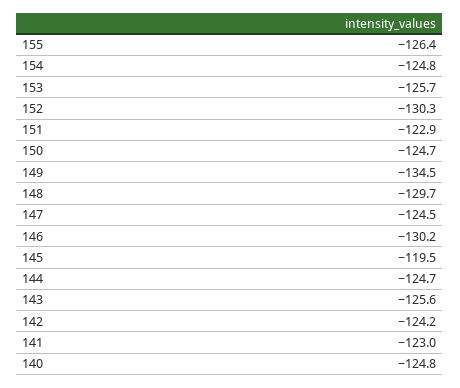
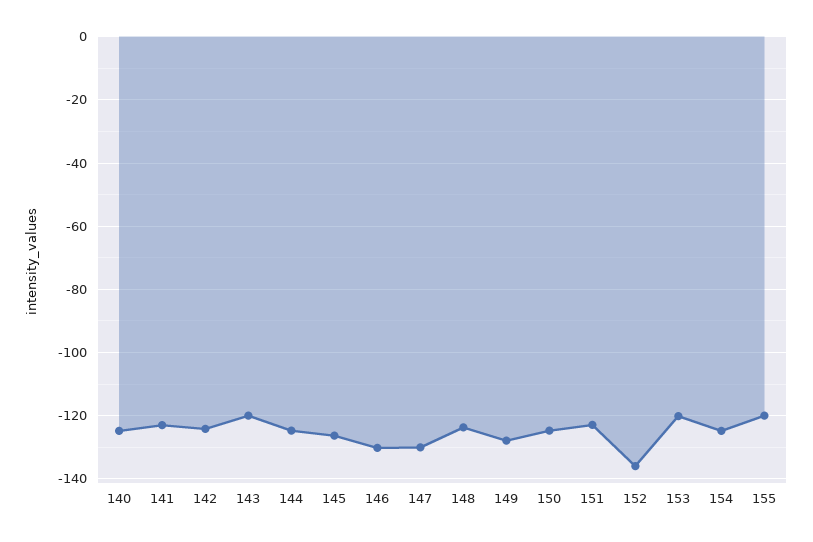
  {
-   "155": -126.4,
+   "155": -120,
    "154": -124.8,
-   "153": -125.7,
+   "153": -120,
-   "152": -130.3,
+   "152": -136,
    "151": -122.9,
    "150": -124.7,
-   "149": -134.5,
+   "149": -128,
-   "148": -129.7,
+   "148": -124,
-   "147": -124.5,
+   "147": -130,
    "146": -130.2,
-   "145": -119.5,
+   "145": -126,
    "144": -124.7,
-   "143": -125.6,
+   "143": -120,
    "142": -124.2,
    "141": -123,
    "140": -124.8
  }

